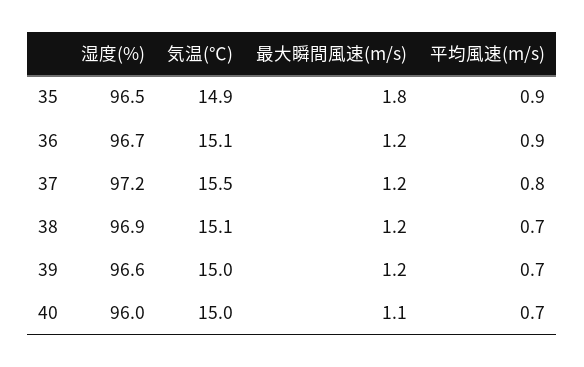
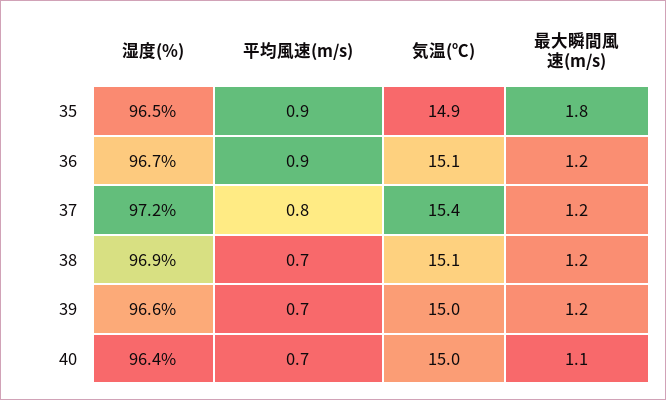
  {
    "湿度(%)": {
      "35": 96.5,
      "36": 96.7,
      "37": 97.2,
      "38": 96.9,
      "39": 96.6,
-     "40": 96
+     "40": 96.4
    },
    "気温(℃)": {
      "35": 14.9,
      "36": 15.1,
-     "37": 15.5,
+     "37": 15.4,
      "38": 15.1,
      "39": 15,
      "40": 15
    },
    "最大瞬間風速(m/s)": {
      "35": 1.8,
      "36": 1.2,
      "37": 1.2,
      "38": 1.2,
      "39": 1.2,
      "40": 1.1
    },
    "平均風速(m/s)": {
      "35": 0.9,
      "36": 0.9,
      "37": 0.8,
      "38": 0.7,
      "39": 0.7,
      "40": 0.7
    }
  }

